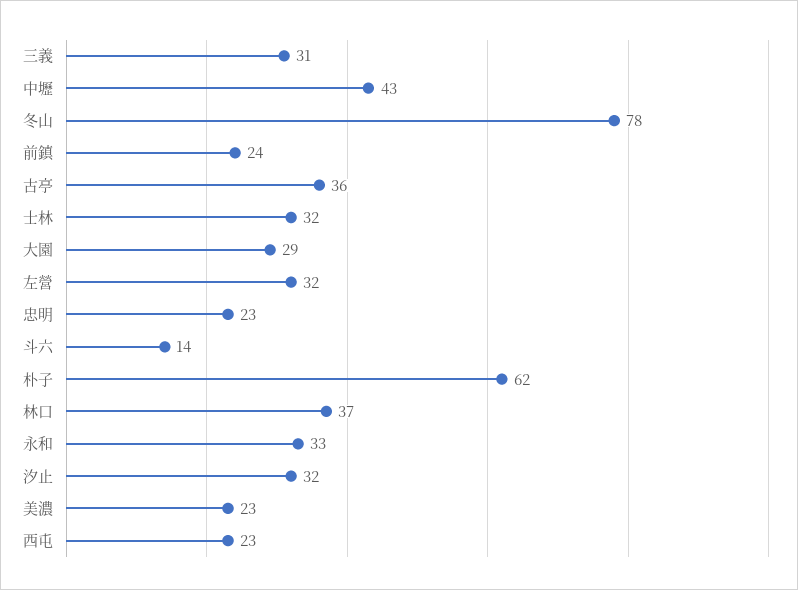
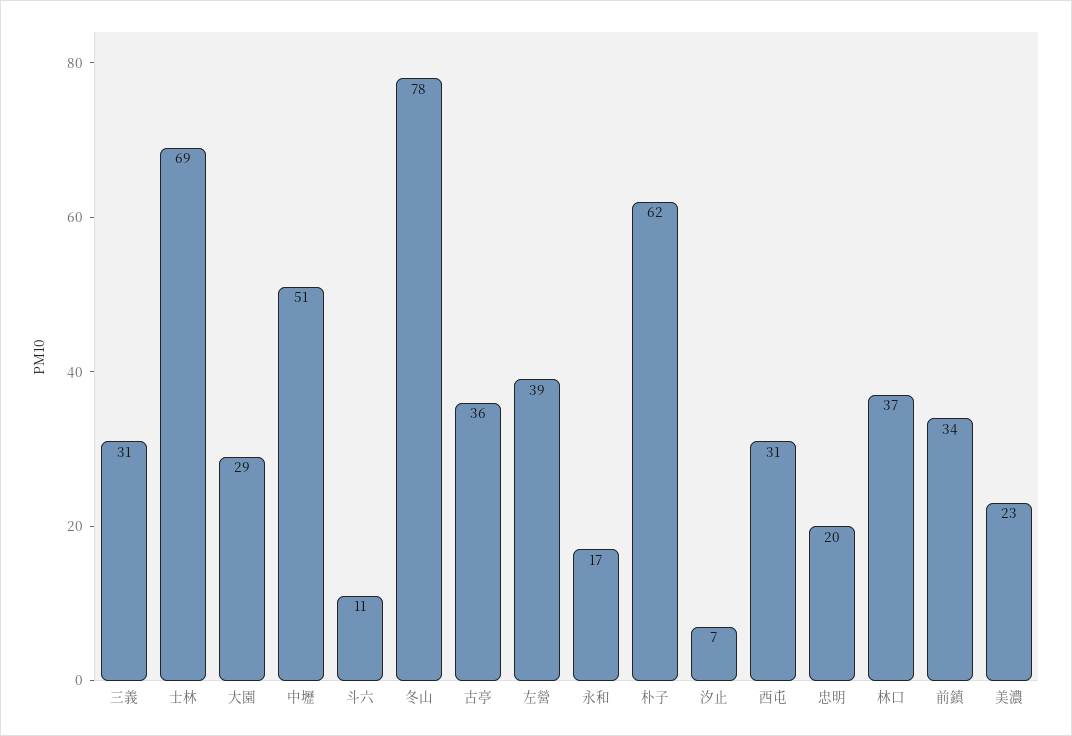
  {
    "三義": 31,
-   "中壢": 43,
+   "中壢": 51,
    "冬山": 78,
-   "前鎮": 24,
+   "前鎮": 34,
    "古亭": 36,
-   "士林": 32,
+   "士林": 69,
    "大園": 29,
-   "左營": 32,
+   "左營": 39,
-   "忠明": 23,
+   "忠明": 20,
-   "斗六": 14,
+   "斗六": 11,
    "朴子": 62,
    "林口": 37,
-   "永和": 33,
+   "永和": 17,
-   "汐止": 32,
+   "汐止": 7,
    "美濃": 23,
-   "西屯": 23
+   "西屯": 31
  }

